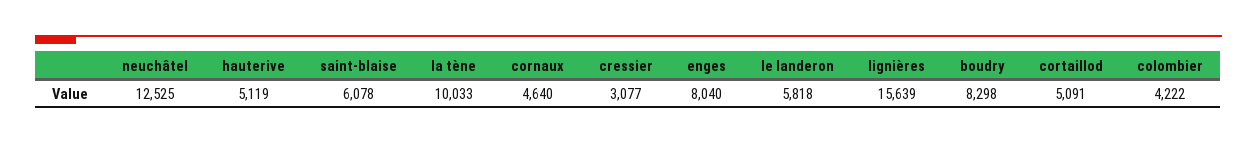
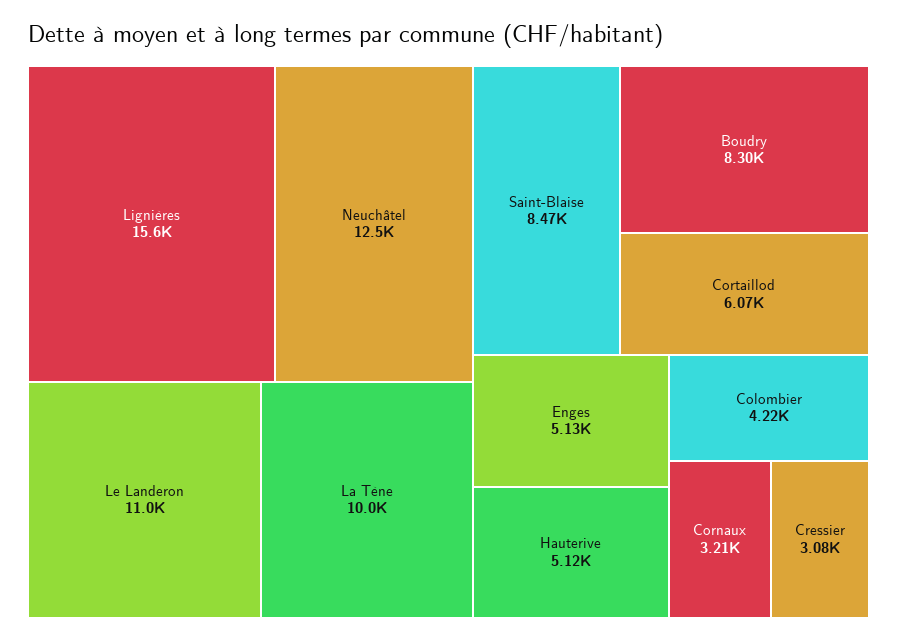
  {
    "neuchâtel": 12525,
    "hauterive": 5119,
-   "saint-blaise": 6078,
+   "saint-blaise": 8470,
    "la tène": 10033,
-   "cornaux": 4640,
+   "cornaux": 3210,
    "cressier": 3077,
-   "enges": 8040,
+   "enges": 5130,
-   "le landeron": 5818,
+   "le landeron": 11000,
    "lignières": 15639,
    "boudry": 8298,
-   "cortaillod": 5091,
+   "cortaillod": 6070,
    "colombier": 4222
  }

